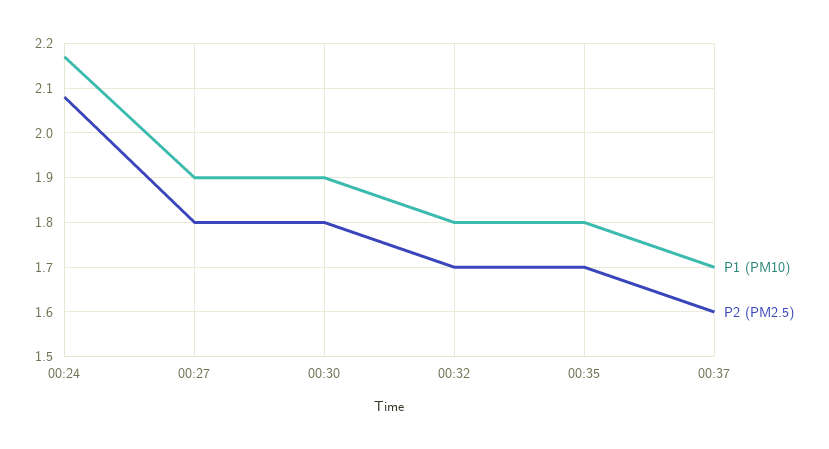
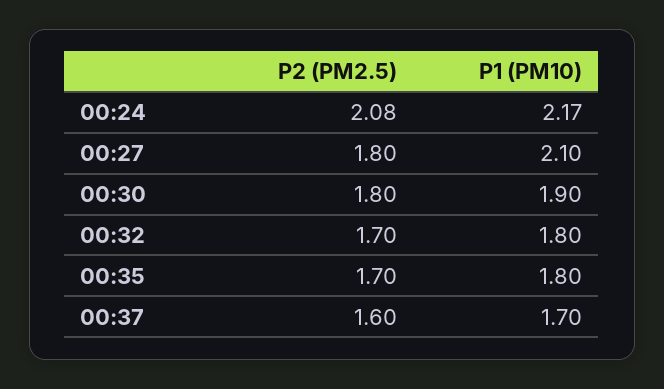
  {
    "P1 (PM10)": {
      "00:24": 2.17,
-     "00:27": 1.9,
+     "00:27": 2.1,
      "00:30": 1.9,
      "00:32": 1.8,
      "00:35": 1.8,
      "00:37": 1.7
    },
    "P2 (PM2.5)": {
      "00:24": 2.08,
      "00:27": 1.8,
      "00:30": 1.8,
      "00:32": 1.7,
      "00:35": 1.7,
      "00:37": 1.6
    }
  }

